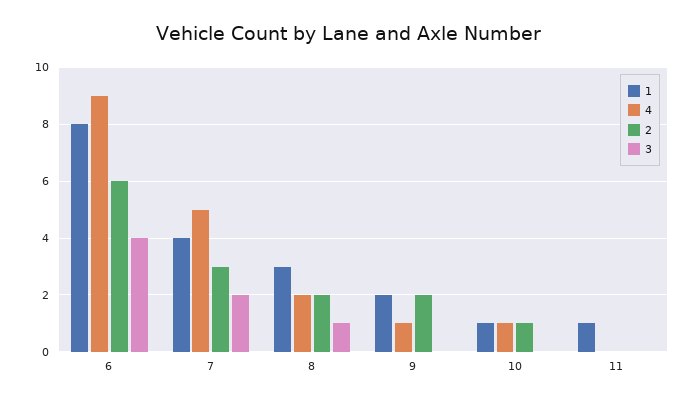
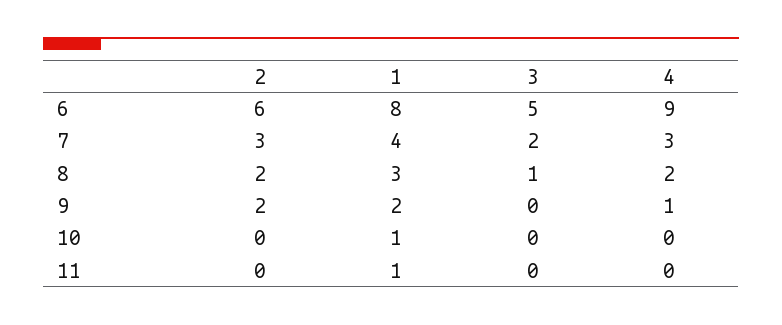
  {
    "1": {
      "6": 8,
      "7": 4,
      "8": 3,
      "9": 2,
      "10": 1,
      "11": 1
    },
    "4": {
      "6": 9,
-     "7": 5,
+     "7": 3,
      "8": 2,
      "9": 1,
-     "10": 1,
+     "10": 0,
      "11": 0
    },
    "2": {
      "6": 6,
      "7": 3,
      "8": 2,
      "9": 2,
-     "10": 1,
+     "10": 0,
      "11": 0
    },
    "3": {
-     "6": 4,
+     "6": 5,
      "7": 2,
      "8": 1,
      "9": 0,
      "10": 0,
      "11": 0
    }
  }

